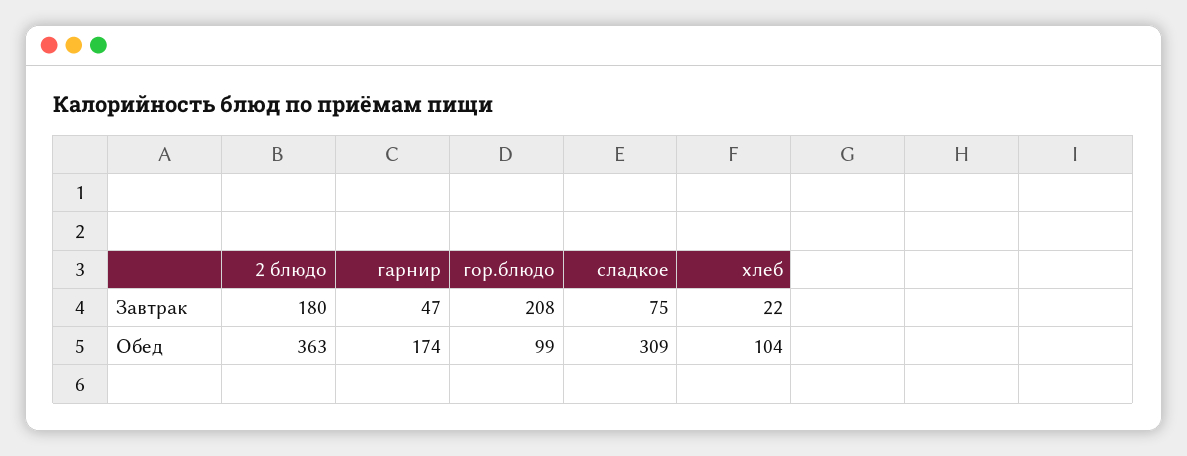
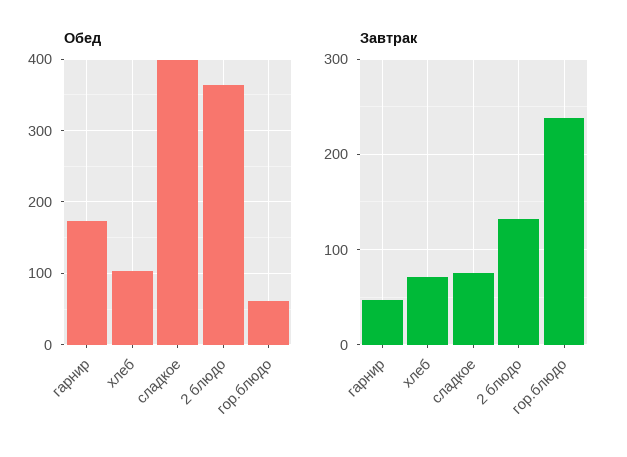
  {
    "Завтрак": {
-     "2 блюдо": 180,
+     "2 блюдо": 130,
      "гарнир": 47,
-     "гор.блюдо": 208,
+     "гор.блюдо": 240,
      "сладкое": 75,
-     "хлеб": 22
+     "хлеб": 70
    },
    "Обед": {
      "2 блюдо": 363,
      "гарнир": 174,
-     "гор.блюдо": 99,
+     "гор.блюдо": 60,
-     "сладкое": 309,
+     "сладкое": 400,
      "хлеб": 104
    }
  }

